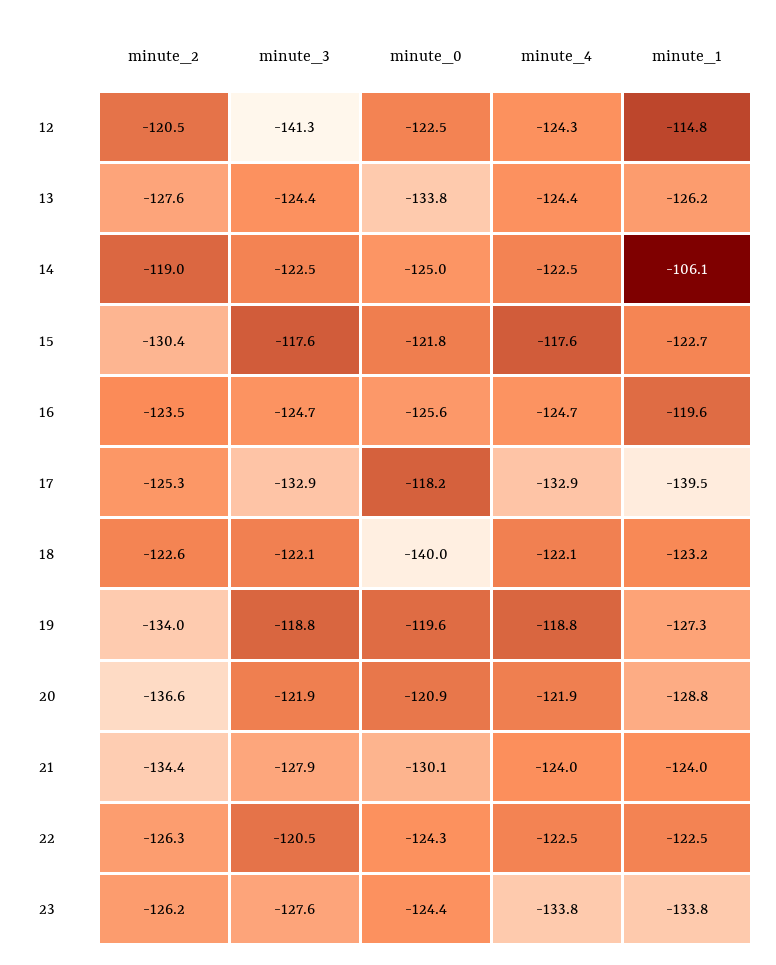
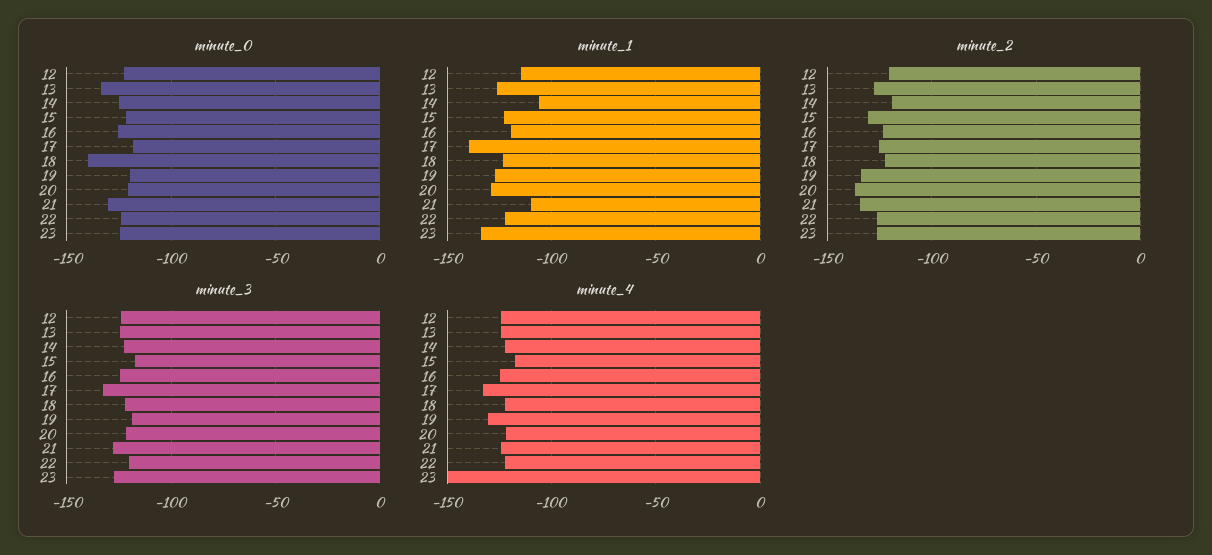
  {
    "minute_2": {
      "12": -120.5,
      "13": -127.6,
      "14": -119,
      "15": -130.4,
      "16": -123.5,
      "17": -125.3,
      "18": -122.6,
      "19": -134,
      "20": -136.6,
      "21": -134.4,
      "22": -126.3,
      "23": -126.2
    },
    "minute_3": {
-     "12": -141.3,
+     "12": -125,
      "13": -124.4,
      "14": -122.5,
      "15": -117.6,
      "16": -124.7,
      "17": -132.9,
      "18": -122.1,
      "19": -118.8,
      "20": -121.9,
      "21": -127.9,
      "22": -120.5,
      "23": -127.6
    },
    "minute_0": {
      "12": -122.5,
      "13": -133.8,
      "14": -125,
      "15": -121.8,
      "16": -125.6,
      "17": -118.2,
      "18": -140,
      "19": -119.6,
      "20": -120.9,
      "21": -130.1,
      "22": -124.3,
      "23": -124.4
    },
    "minute_4": {
      "12": -124.3,
      "13": -124.4,
      "14": -122.5,
      "15": -117.6,
      "16": -124.7,
      "17": -132.9,
      "18": -122.1,
-     "19": -118.8,
+     "19": -130,
      "20": -121.9,
      "21": -124,
      "22": -122.5,
-     "23": -133.8
+     "23": -150
    },
    "minute_1": {
      "12": -114.8,
      "13": -126.2,
      "14": -106.1,
      "15": -122.7,
      "16": -119.6,
      "17": -139.5,
      "18": -123.2,
      "19": -127.3,
      "20": -128.8,
-     "21": -124,
+     "21": -110,
      "22": -122.5,
      "23": -133.8
    }
  }

